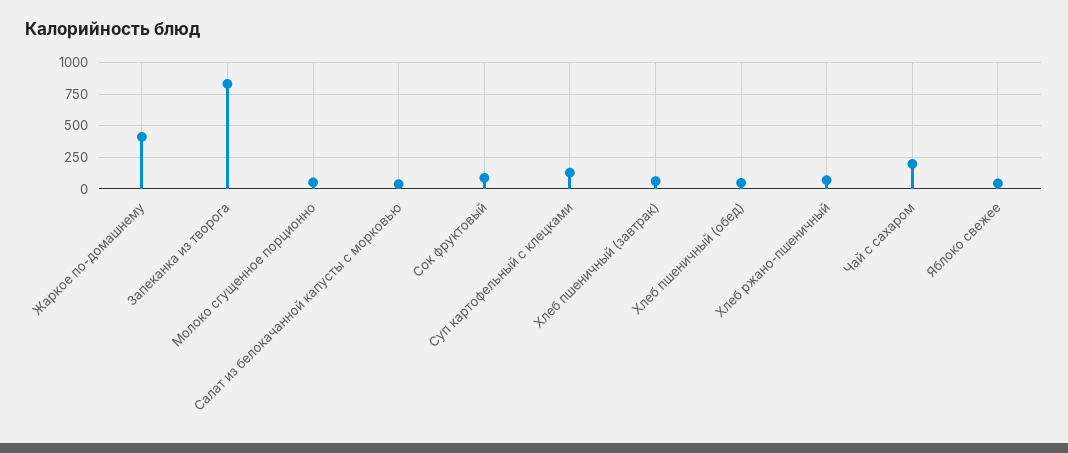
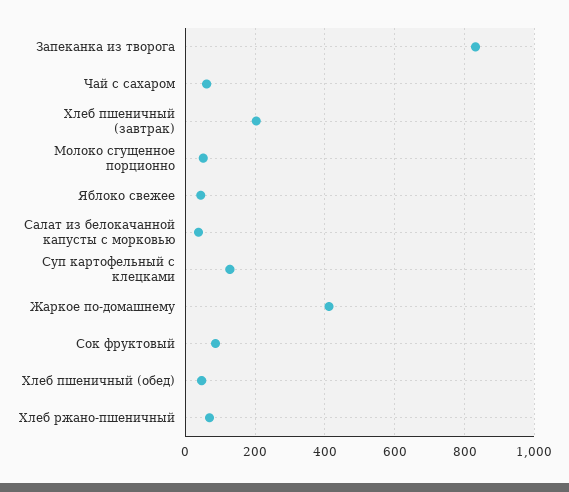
  {
    "Жаркое по-домашнему": 420,
    "Запеканка из творога": 840,
    "Молоко сгущенное порционно": 60,
    "Салат из белокачанной капусты с морковью": 40,
    "Сок фруктовый": 80,
    "Суп картофельный с клецками": 120,
-   "Хлеб пшеничный (завтрак)": 50,
+   "Хлеб пшеничный (завтрак)": 200,
    "Хлеб пшеничный (обед)": 40,
    "Хлеб ржано-пшеничный": 60,
-   "Чай с сахаром": 200,
+   "Чай с сахаром": 60,
    "Яблоко свежее": 40
  }

